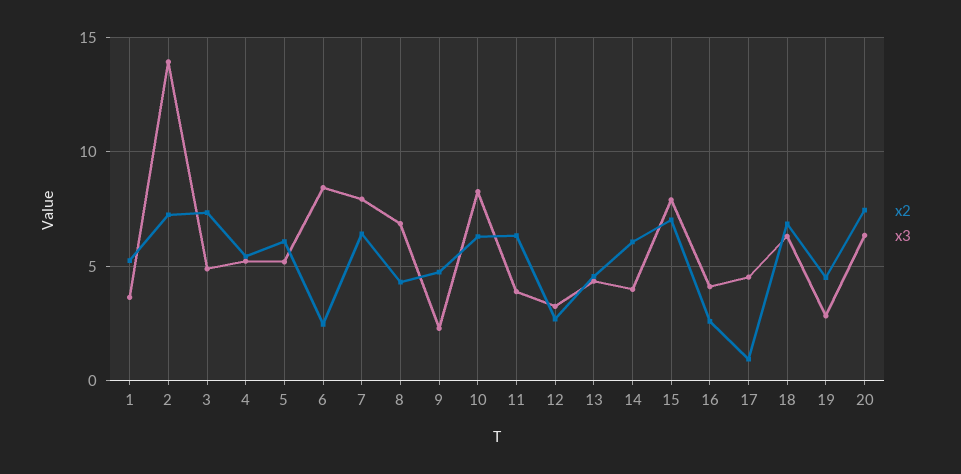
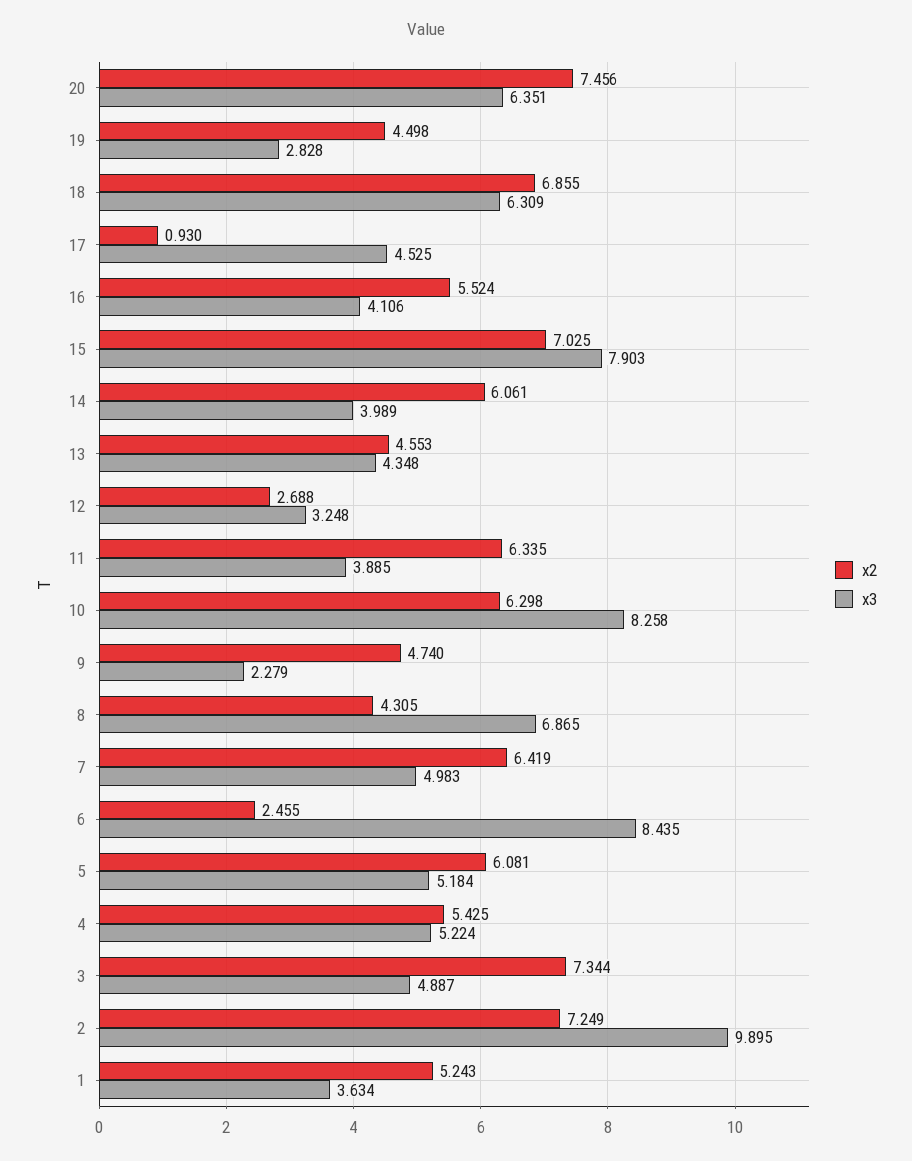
  {
    "x2": {
      "1": 5.243,
      "2": 7.249,
      "3": 7.344,
      "4": 5.425,
      "5": 6.081,
      "6": 2.455,
      "7": 6.419,
      "8": 4.305,
      "9": 4.74,
      "10": 6.298,
      "11": 6.335,
      "12": 2.688,
      "13": 4.553,
      "14": 6.061,
      "15": 7.025,
-     "16": 2.5,
+     "16": 5.524,
      "17": 0.93,
      "18": 6.855,
      "19": 4.498,
      "20": 7.456
    },
    "x3": {
      "1": 3.634,
-     "2": 14,
+     "2": 9.895,
      "3": 4.887,
      "4": 5.224,
      "5": 5.184,
      "6": 8.435,
-     "7": 8,
+     "7": 4.983,
      "8": 6.865,
      "9": 2.279,
      "10": 8.258,
      "11": 3.885,
      "12": 3.248,
      "13": 4.348,
      "14": 3.989,
      "15": 7.903,
      "16": 4.106,
      "17": 4.525,
      "18": 6.309,
      "19": 2.828,
      "20": 6.351
    }
  }

